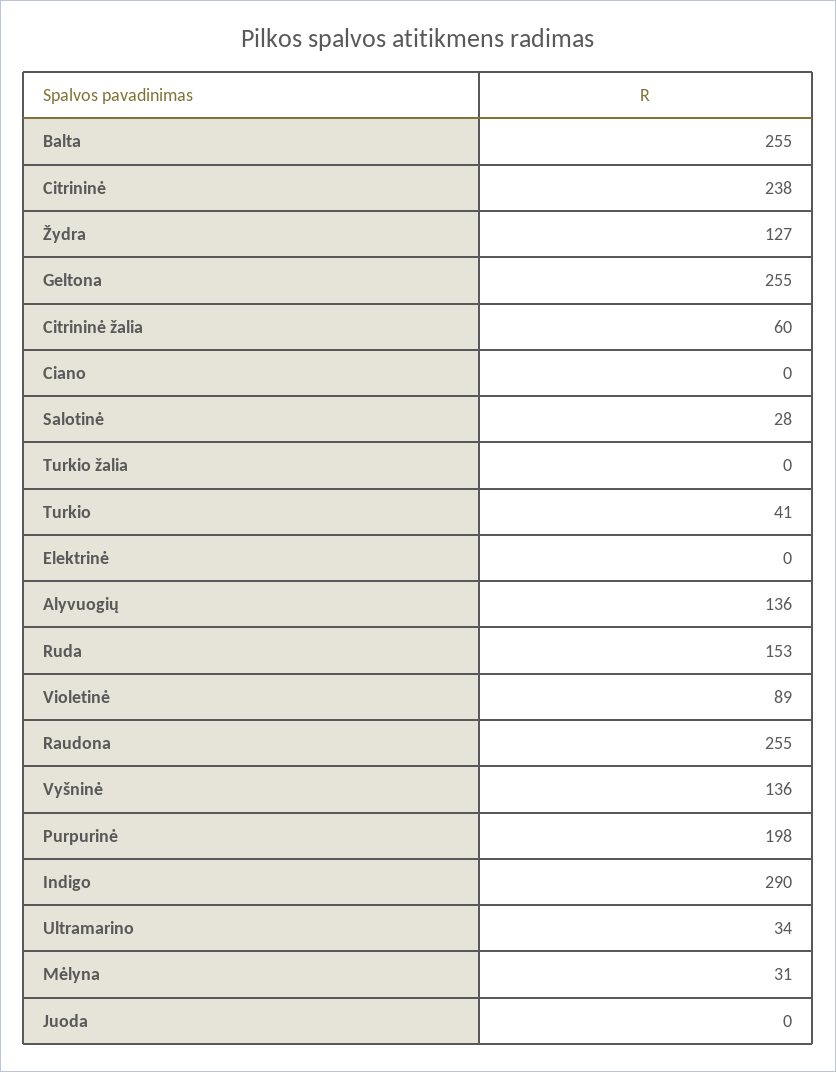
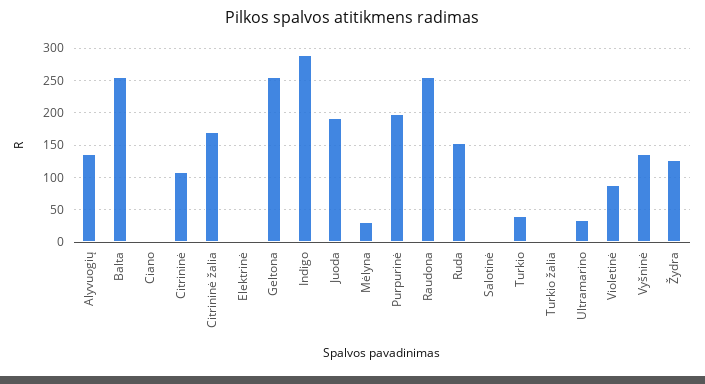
  {
    "Balta": 255,
-   "Citrininė": 238,
+   "Citrininė": 110,
    "Žydra": 127,
    "Geltona": 255,
-   "Citrininė žalia": 60,
+   "Citrininė žalia": 170,
    "Ciano": 0,
-   "Salotinė": 28,
+   "Salotinė": 0,
    "Turkio žalia": 0,
    "Turkio": 41,
    "Elektrinė": 0,
    "Alyvuogių": 136,
    "Ruda": 153,
    "Violetinė": 89,
    "Raudona": 255,
    "Vyšninė": 136,
    "Purpurinė": 198,
    "Indigo": 290,
    "Ultramarino": 34,
    "Mėlyna": 31,
-   "Juoda": 0
+   "Juoda": 190
  }

